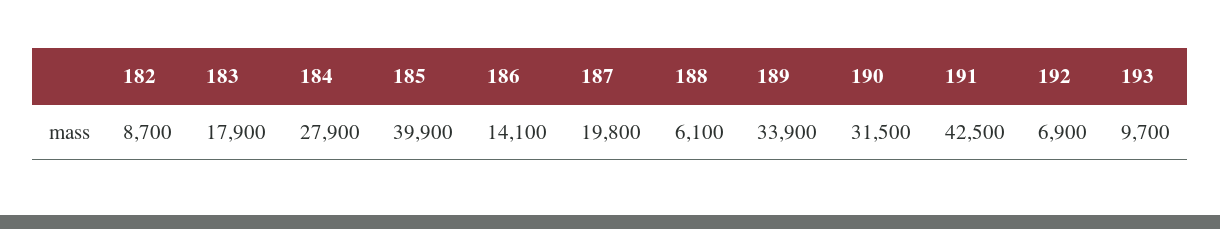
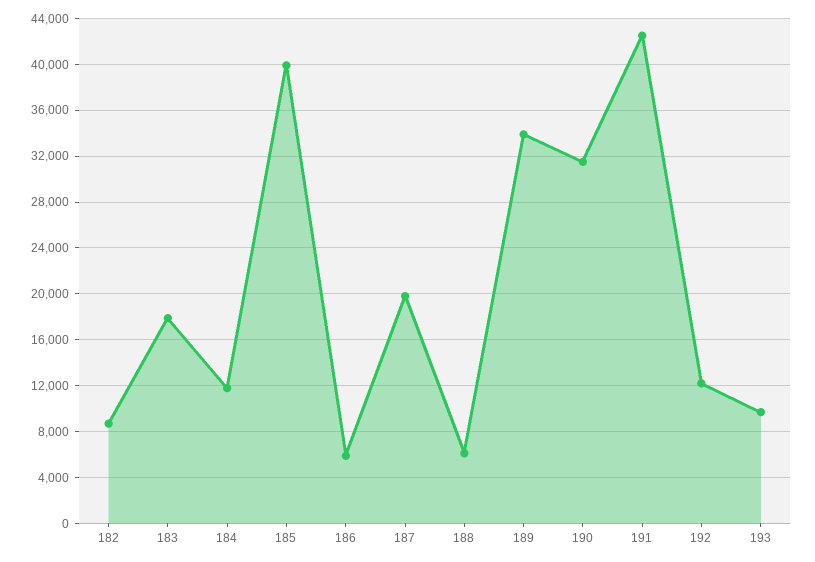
  {
    "182": 8700,
    "183": 17900,
-   "184": 27900,
+   "184": 12000,
    "185": 39900,
-   "186": 14100,
+   "186": 6000,
    "187": 19800,
    "188": 6100,
    "189": 33900,
    "190": 31500,
    "191": 42500,
-   "192": 6900,
+   "192": 12000,
    "193": 9700
  }

